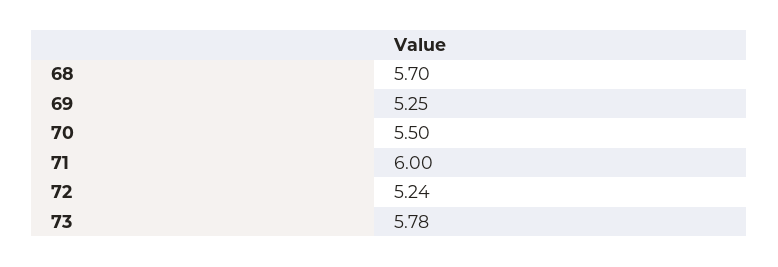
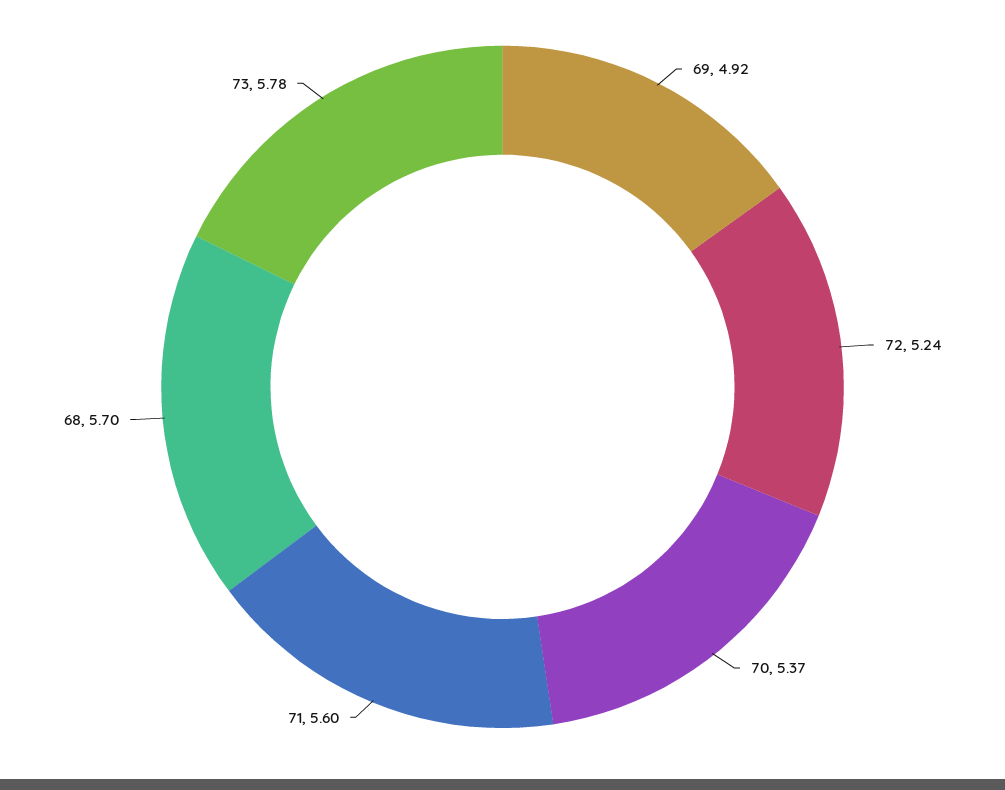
  {
    "68": 5.7,
-   "69": 5.25,
+   "69": 4.92,
-   "70": 5.5,
+   "70": 5.37,
-   "71": 6,
+   "71": 5.6,
    "72": 5.24,
    "73": 5.78
  }

